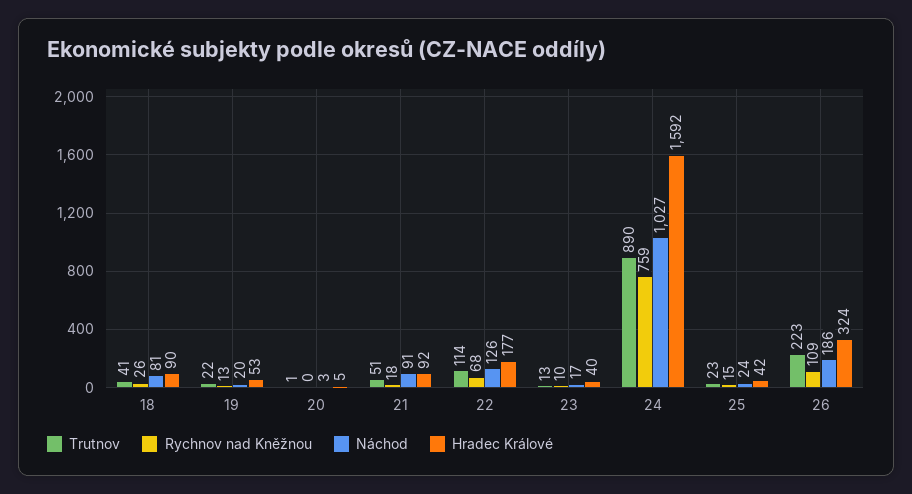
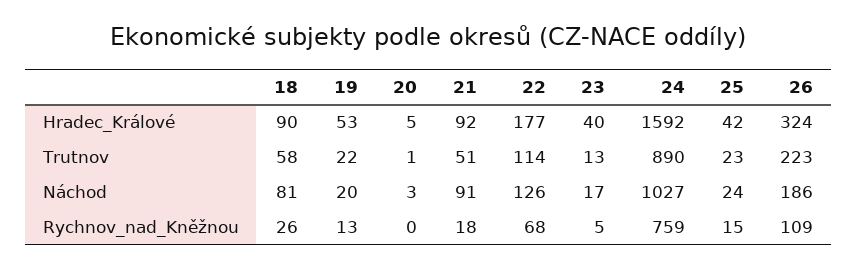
  {
    "Trutnov": {
-     "18": 41,
+     "18": 58,
      "19": 22,
      "20": 1,
      "21": 51,
      "22": 114,
      "23": 13,
      "24": 890,
      "25": 23,
      "26": 223
    },
    "Rychnov nad Kněžnou": {
      "18": 26,
      "19": 13,
      "20": 0,
      "21": 18,
      "22": 68,
-     "23": 10,
+     "23": 5,
      "24": 759,
      "25": 15,
      "26": 109
    },
    "Náchod": {
      "18": 81,
      "19": 20,
      "20": 3,
      "21": 91,
      "22": 126,
      "23": 17,
      "24": 1027,
      "25": 24,
      "26": 186
    },
    "Hradec Králové": {
      "18": 90,
      "19": 53,
      "20": 5,
      "21": 92,
      "22": 177,
      "23": 40,
      "24": 1592,
      "25": 42,
      "26": 324
    }
  }

